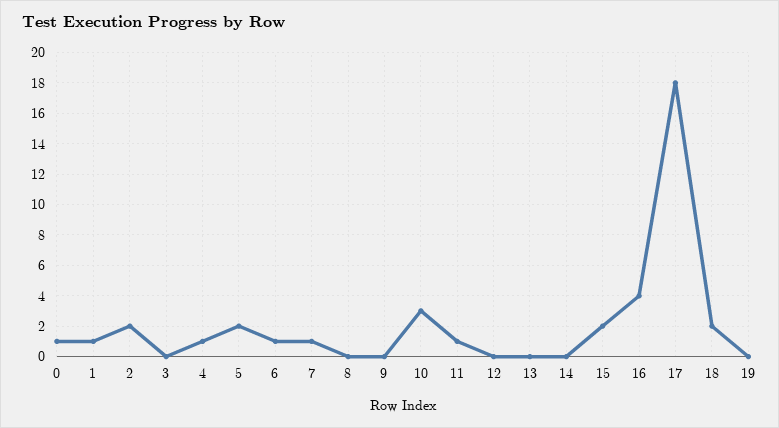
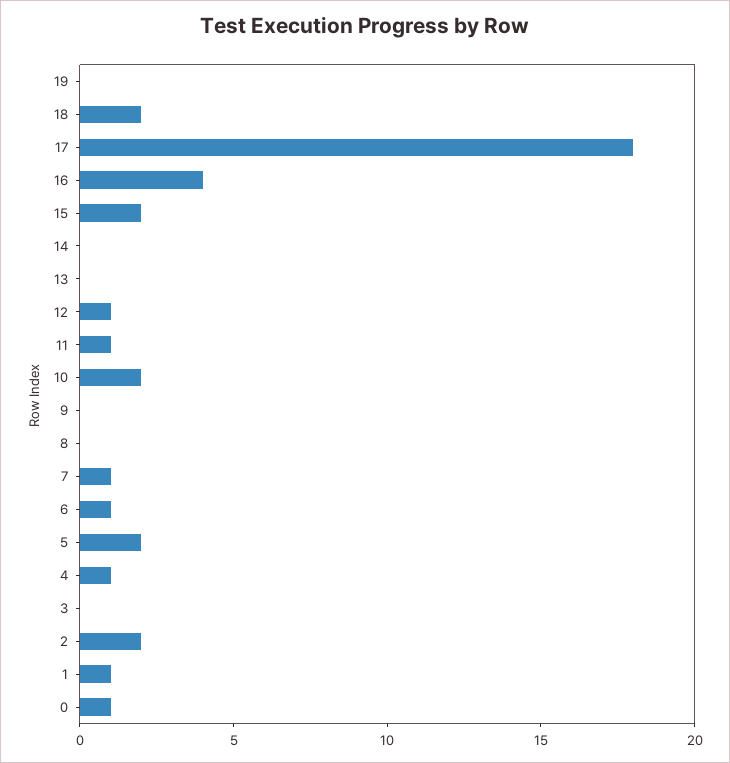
  {
    "0": 1,
    "1": 1,
    "2": 2,
    "3": 0,
    "4": 1,
    "5": 2,
    "6": 1,
    "7": 1,
    "8": 0,
    "9": 0,
-   "10": 3,
+   "10": 2,
    "11": 1,
-   "12": 0,
+   "12": 1,
    "13": 0,
    "14": 0,
    "15": 2,
    "16": 4,
    "17": 18,
    "18": 2,
    "19": 0
  }

